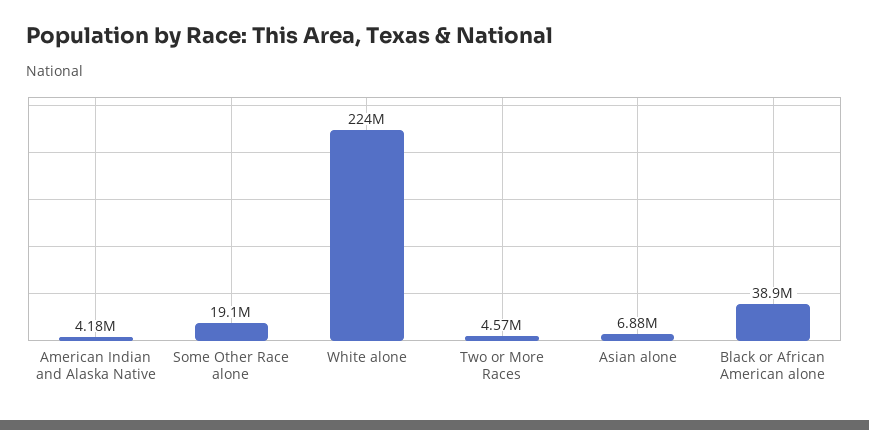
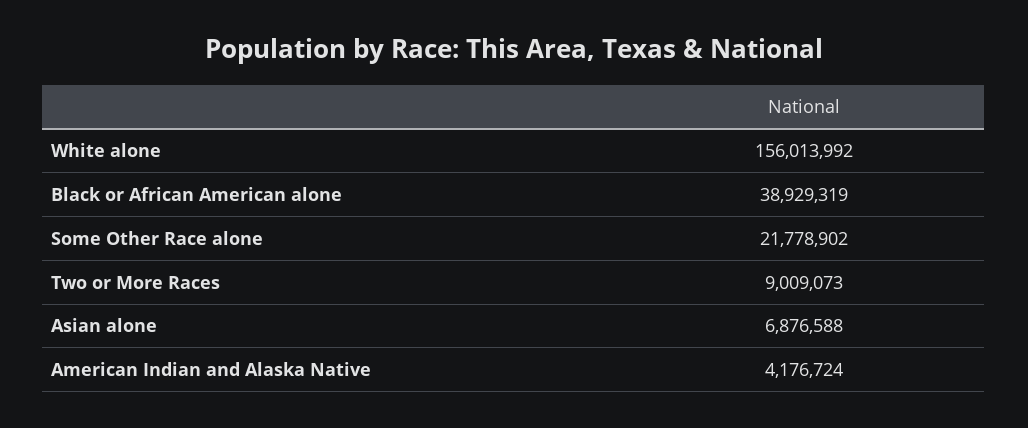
  {
    "American Indian and Alaska Native": 4176724,
-   "Some Other Race alone": 19100000,
+   "Some Other Race alone": 21778902,
-   "White alone": 224000000,
+   "White alone": 156013992,
-   "Two or More Races": 4570000,
+   "Two or More Races": 9009073,
    "Asian alone": 6876588,
    "Black or African American alone": 38929319
  }

